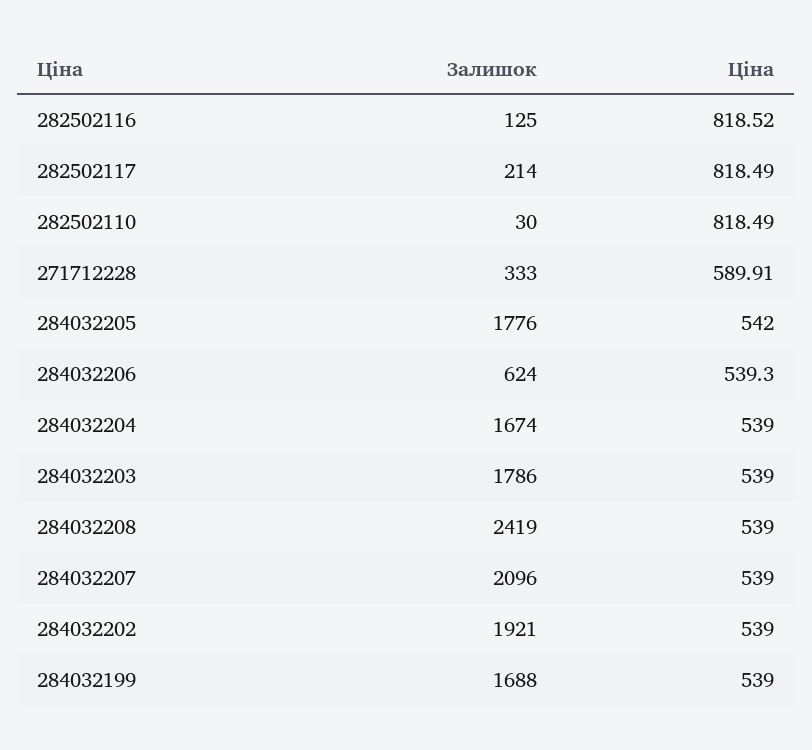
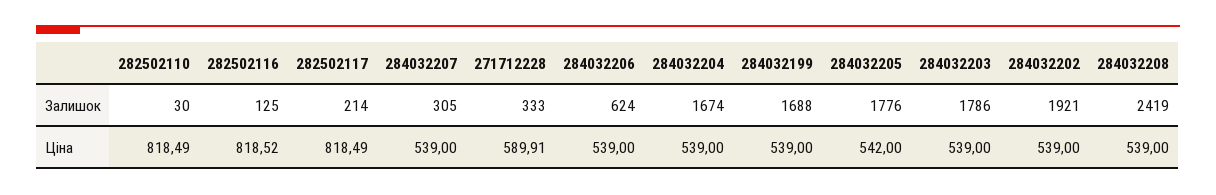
  {
    "Залишок": {
      "282502116": 125,
      "282502117": 214,
      "282502110": 30,
      "271712228": 333,
      "284032205": 1776,
      "284032206": 624,
      "284032204": 1674,
      "284032203": 1786,
      "284032208": 2419,
-     "284032207": 2096,
+     "284032207": 305,
      "284032202": 1921,
      "284032199": 1688
    },
    "Ціна": {
      "282502116": 818.52,
      "282502117": 818.49,
      "282502110": 818.49,
      "271712228": 589.91,
      "284032205": 542,
-     "284032206": 539.3,
+     "284032206": 539,
      "284032204": 539,
      "284032203": 539,
      "284032208": 539,
      "284032207": 539,
      "284032202": 539,
      "284032199": 539
    }
  }

